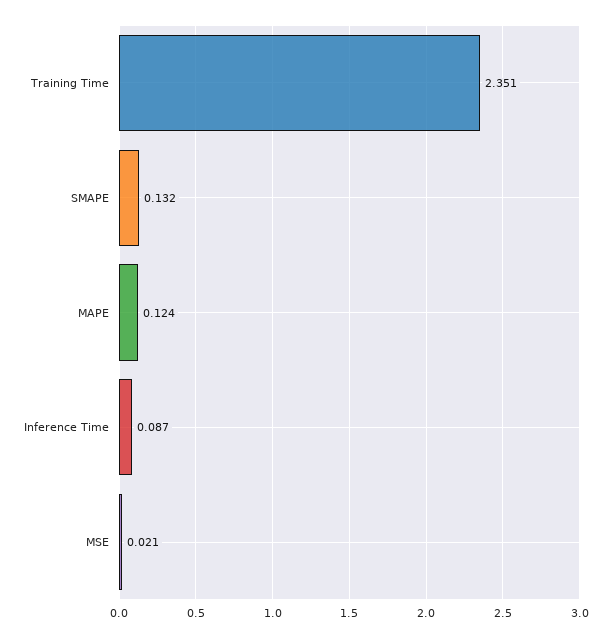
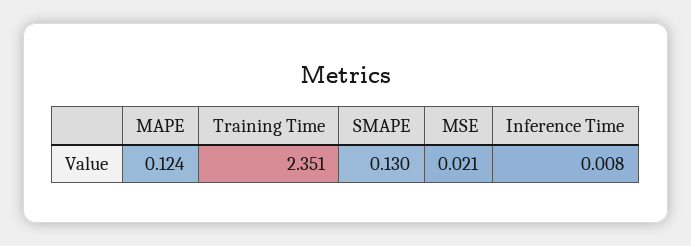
  {
    "Training Time": 2.351,
-   "SMAPE": 0.132,
+   "SMAPE": 0.13,
    "MAPE": 0.124,
-   "Inference Time": 0.087,
+   "Inference Time": 0.008,
    "MSE": 0.021
  }

